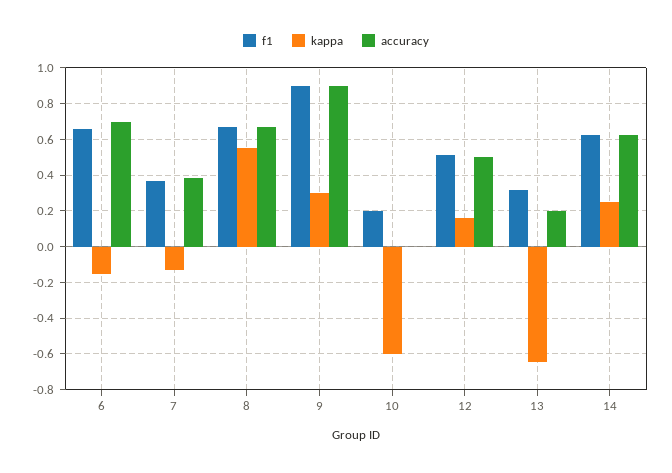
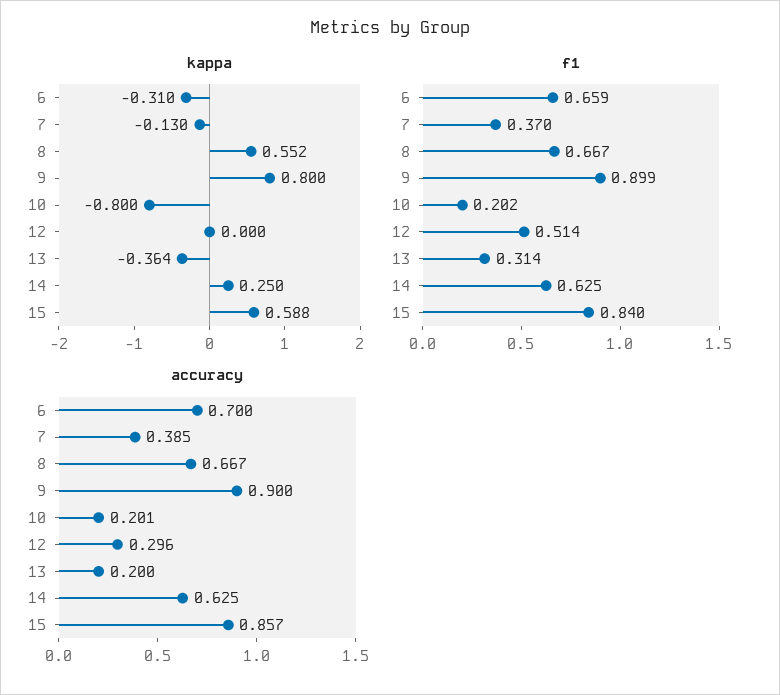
  {
    "f1": {
      "6": 0.659,
      "7": 0.37,
      "8": 0.667,
      "9": 0.899,
      "10": 0.202,
      "12": 0.514,
      "13": 0.314,
-     "14": 0.625
+     "14": 0.625,
+     "15": 0.84
    },
    "kappa": {
-     "6": -0.15,
+     "6": -0.31,
      "7": -0.13,
      "8": 0.552,
-     "9": 0.3,
+     "9": 0.8,
-     "10": -0.6,
+     "10": -0.8,
-     "12": 0.15,
+     "12": 0,
-     "13": -0.65,
+     "13": -0.364,
-     "14": 0.25
+     "14": 0.25,
+     "15": 0.588
    },
    "accuracy": {
      "6": 0.7,
      "7": 0.385,
      "8": 0.667,
      "9": 0.9,
-     "10": 0,
+     "10": 0.201,
-     "12": 0.5,
+     "12": 0.296,
      "13": 0.2,
-     "14": 0.625
+     "14": 0.625,
+     "15": 0.857
    }
  }

